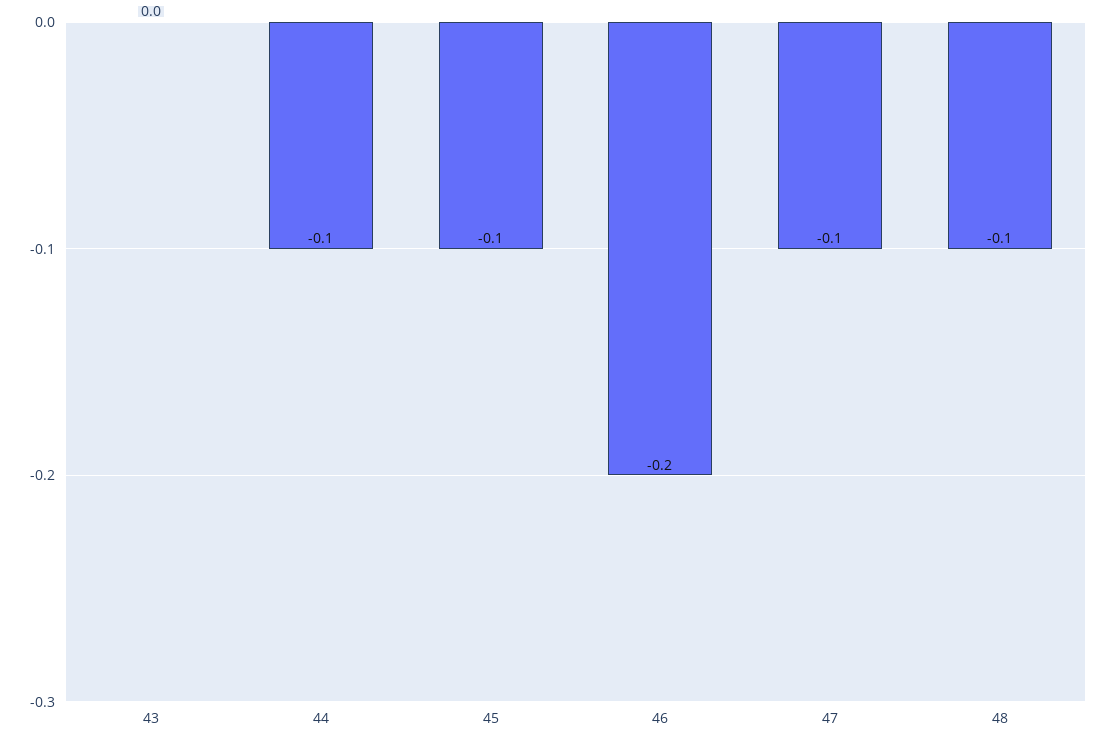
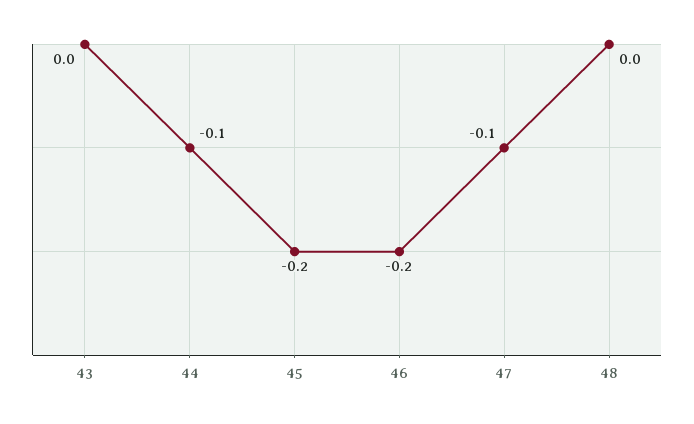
  {
    "43": 0,
    "44": -0.1,
-   "45": -0.1,
+   "45": -0.2,
    "46": -0.2,
    "47": -0.1,
-   "48": -0.1
+   "48": 0
  }

